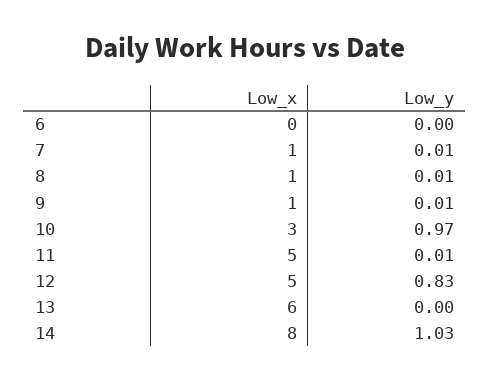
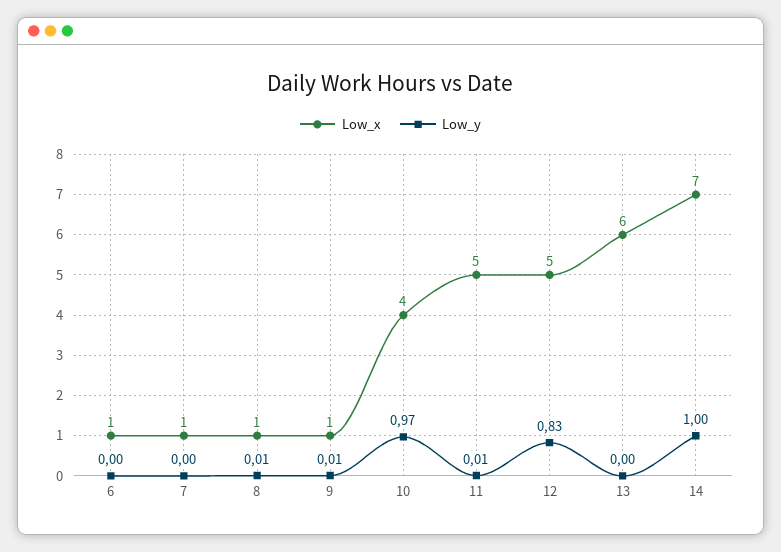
  {
    "Low_x": {
-     "6": 0,
+     "6": 1,
      "7": 1,
      "8": 1,
      "9": 1,
-     "10": 3,
+     "10": 4,
      "11": 5,
      "12": 5,
      "13": 6,
-     "14": 8
+     "14": 7
    },
    "Low_y": {
      "6": 0,
-     "7": 0.01,
+     "7": 0,
      "8": 0.01,
      "9": 0.01,
      "10": 0.97,
      "11": 0.01,
      "12": 0.83,
      "13": 0,
-     "14": 1.03
+     "14": 1
    }
  }

